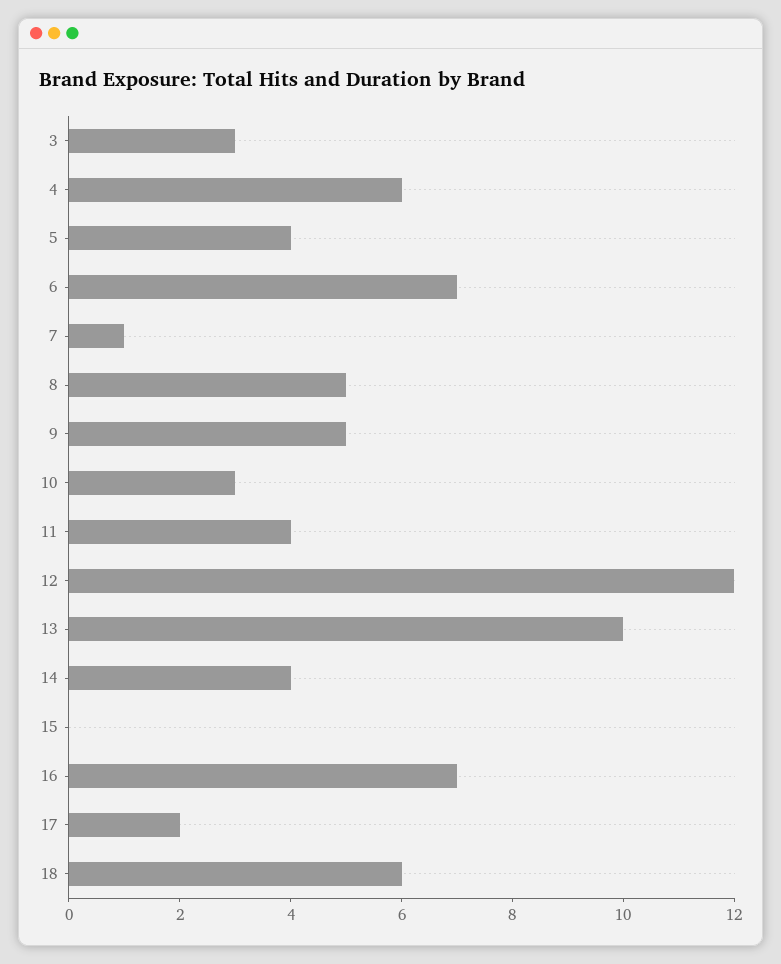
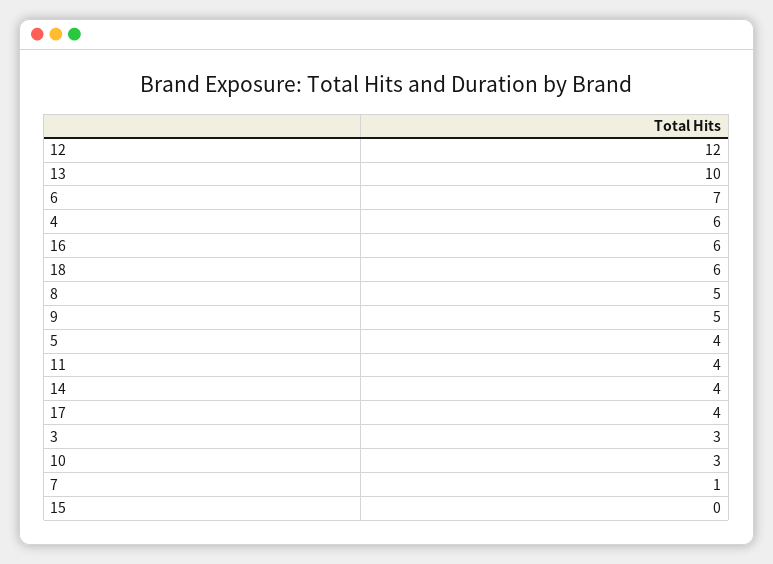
  {
    "3": 3,
    "4": 6,
    "5": 4,
    "6": 7,
    "7": 1,
    "8": 5,
    "9": 5,
    "10": 3,
    "11": 4,
    "12": 12,
    "13": 10,
    "14": 4,
    "15": 0,
-   "16": 7,
+   "16": 6,
-   "17": 2,
+   "17": 4,
    "18": 6
  }

